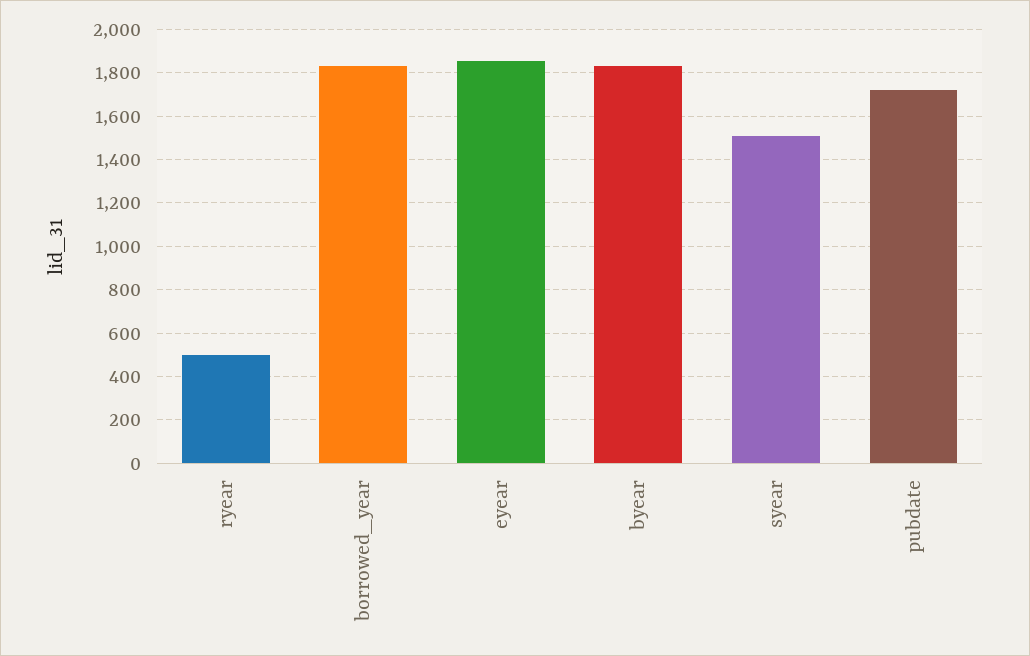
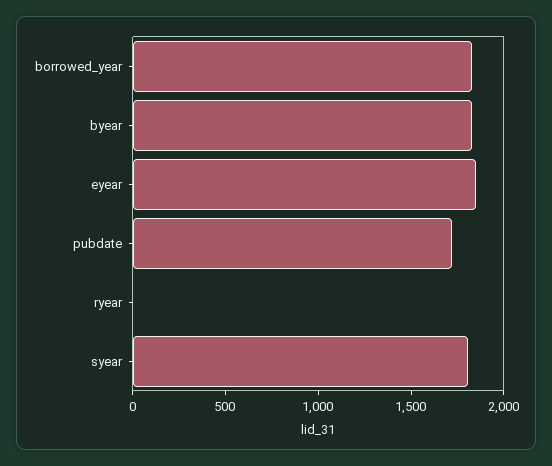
  {
-   "ryear": 500,
+   "ryear": 0,
    "borrowed_year": 1850,
    "eyear": 1850,
    "byear": 1850,
-   "syear": 1500,
+   "syear": 1800,
    "pubdate": 1700
  }

